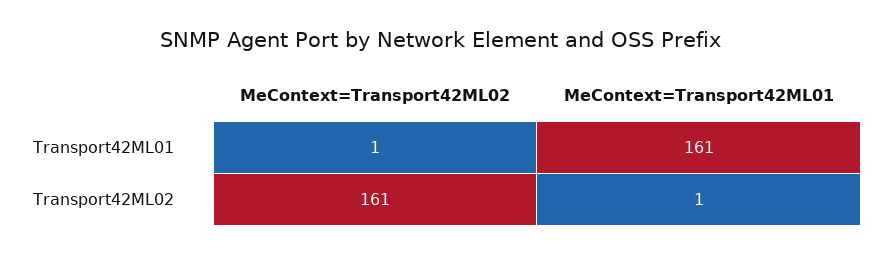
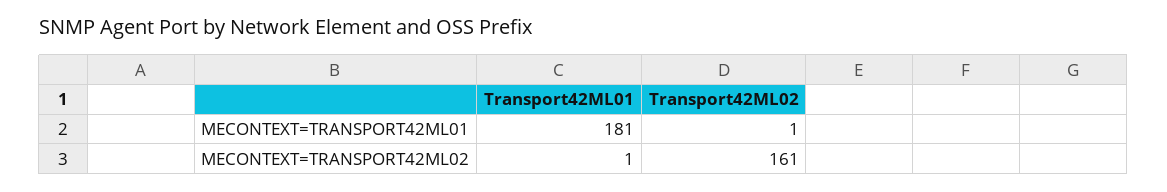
  {
    "MeContext=Transport42ML02": {
      "Transport42ML01": 1,
      "Transport42ML02": 161
    },
    "MeContext=Transport42ML01": {
-     "Transport42ML01": 161,
+     "Transport42ML01": 181,
      "Transport42ML02": 1
    }
  }

